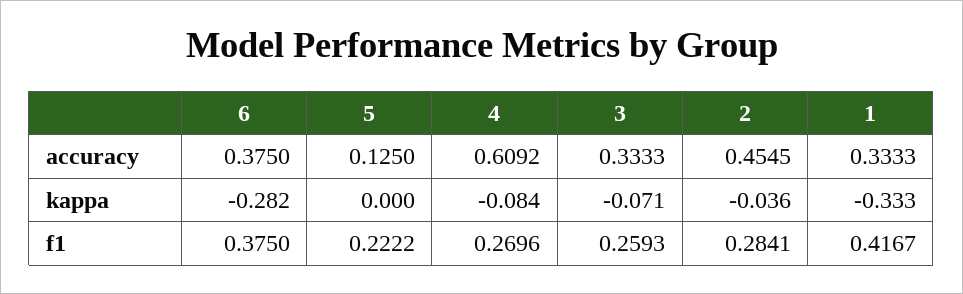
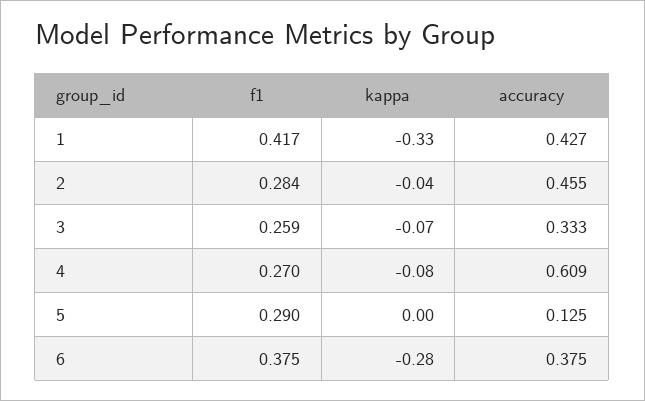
  {
    "6": {
      "accuracy": 0.375,
      "kappa": -0.282,
      "f1": 0.375
    },
    "5": {
      "accuracy": 0.125,
      "kappa": 0,
-     "f1": 0.2222
+     "f1": 0.29
    },
    "4": {
      "accuracy": 0.6092,
      "kappa": -0.084,
      "f1": 0.2696
    },
    "3": {
      "accuracy": 0.3333,
      "kappa": -0.071,
      "f1": 0.2593
    },
    "2": {
      "accuracy": 0.4545,
      "kappa": -0.036,
      "f1": 0.2841
    },
    "1": {
-     "accuracy": 0.3333,
+     "accuracy": 0.427,
      "kappa": -0.333,
      "f1": 0.4167
    }
  }

